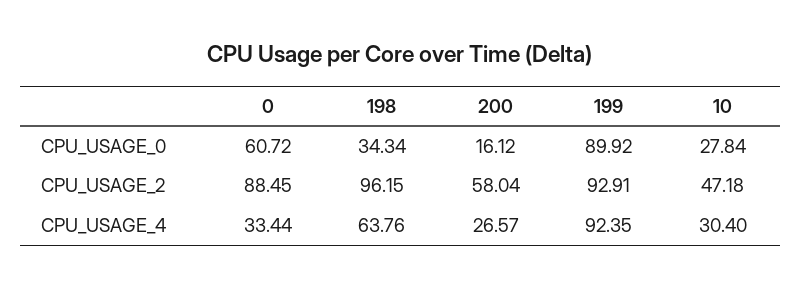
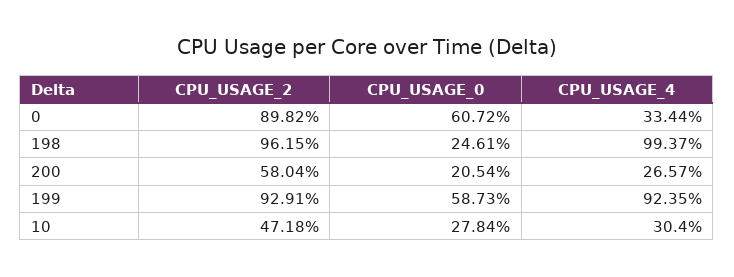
  {
    "0": {
      "CPU_USAGE_0": 60.72,
-     "CPU_USAGE_2": 88.45,
+     "CPU_USAGE_2": 89.82,
      "CPU_USAGE_4": 33.44
    },
    "198": {
-     "CPU_USAGE_0": 34.34,
+     "CPU_USAGE_0": 24.61,
      "CPU_USAGE_2": 96.15,
-     "CPU_USAGE_4": 63.76
+     "CPU_USAGE_4": 99.37
    },
    "200": {
-     "CPU_USAGE_0": 16.12,
+     "CPU_USAGE_0": 20.54,
      "CPU_USAGE_2": 58.04,
      "CPU_USAGE_4": 26.57
    },
    "199": {
-     "CPU_USAGE_0": 89.92,
+     "CPU_USAGE_0": 58.73,
      "CPU_USAGE_2": 92.91,
      "CPU_USAGE_4": 92.35
    },
    "10": {
      "CPU_USAGE_0": 27.84,
      "CPU_USAGE_2": 47.18,
      "CPU_USAGE_4": 30.4
    }
  }

